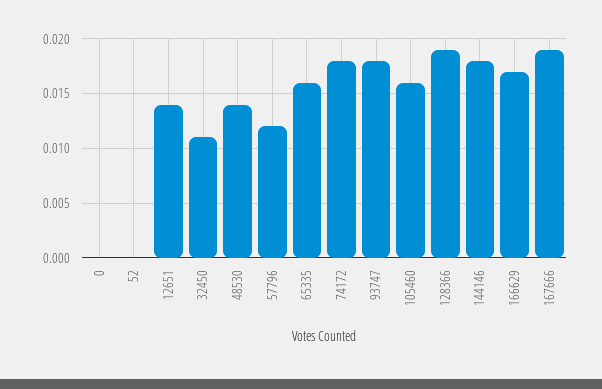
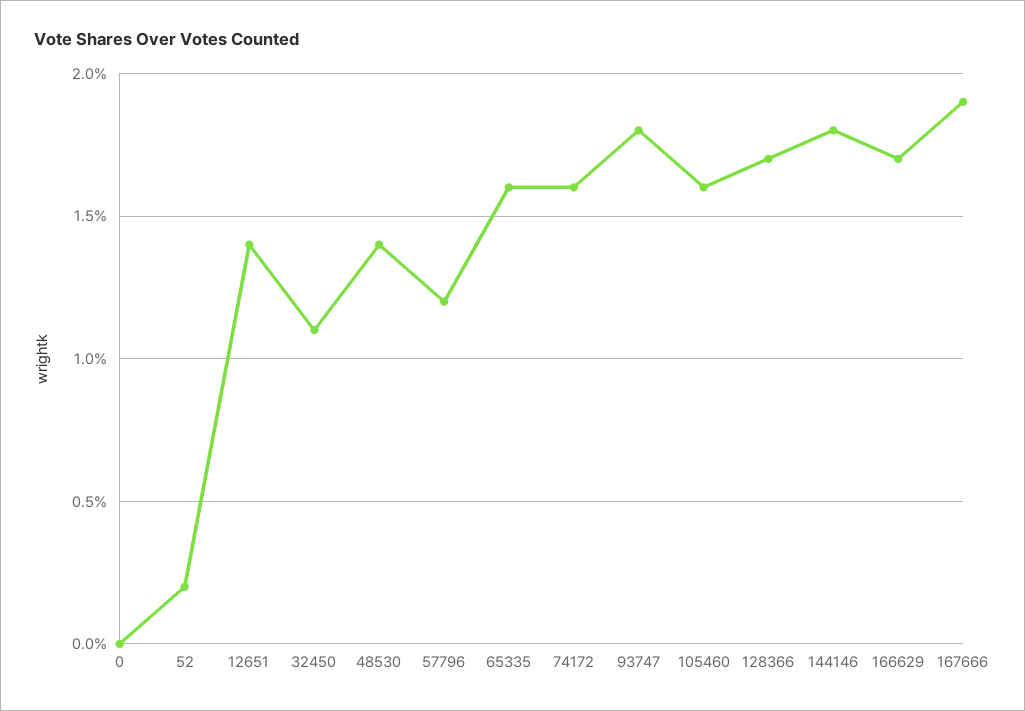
  {
    "0": 0,
-   "52": 0,
+   "52": 0.002,
    "12651": 0.014,
    "32450": 0.011,
    "48530": 0.014,
    "57796": 0.012,
    "65335": 0.016,
-   "74172": 0.018,
+   "74172": 0.016,
    "93747": 0.018,
    "105460": 0.016,
-   "128366": 0.019,
+   "128366": 0.017,
    "144146": 0.018,
    "166629": 0.017,
    "167666": 0.019
  }

